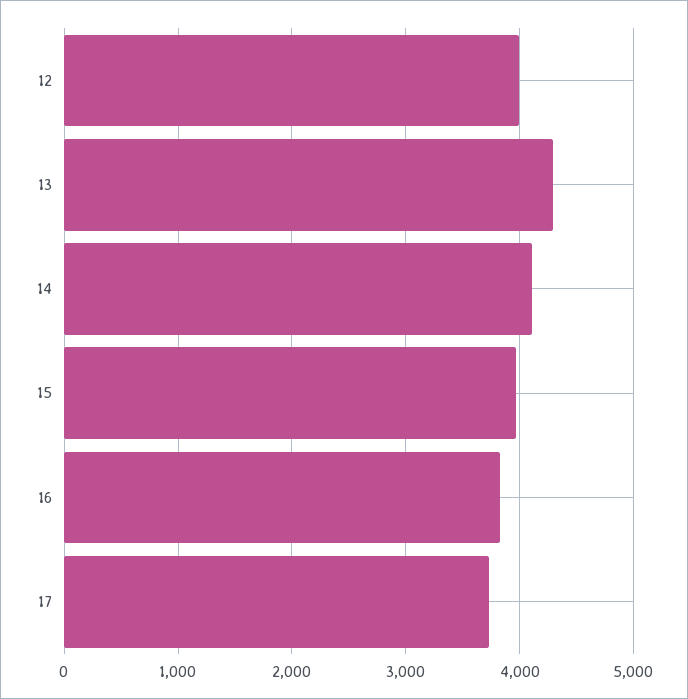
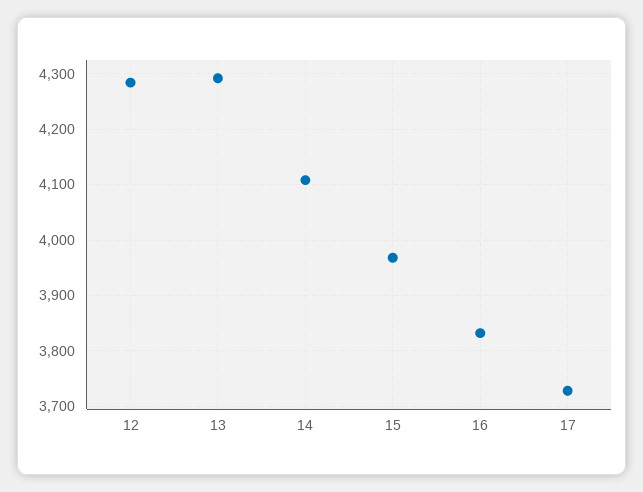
  {
-   "12": 4000,
+   "12": 4280,
    "13": 4300,
    "14": 4100,
    "15": 3960,
    "16": 3840,
    "17": 3720
  }

